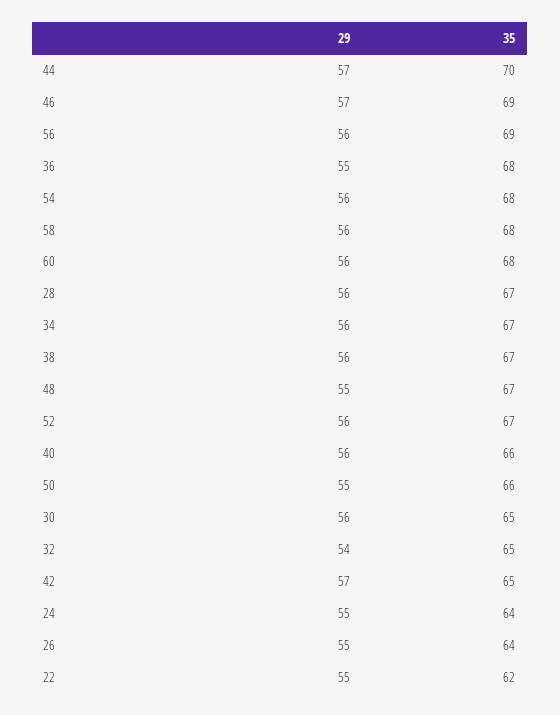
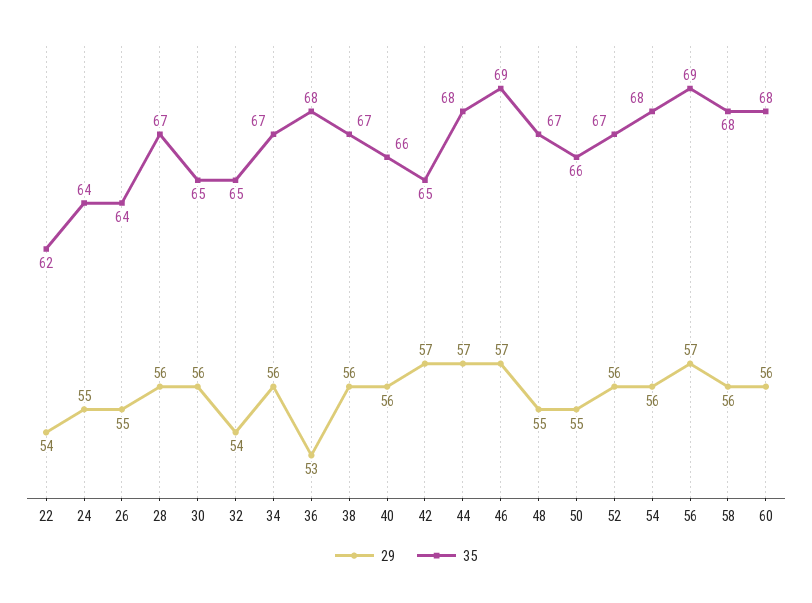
  {
    "29": {
      "44": 57,
      "46": 57,
-     "56": 56,
+     "56": 57,
-     "36": 55,
+     "36": 53,
      "54": 56,
      "58": 56,
      "60": 56,
      "28": 56,
      "34": 56,
      "38": 56,
      "48": 55,
      "52": 56,
      "40": 56,
      "50": 55,
      "30": 56,
      "32": 54,
      "42": 57,
      "24": 55,
      "26": 55,
-     "22": 55
+     "22": 54
    },
    "35": {
-     "44": 70,
+     "44": 68,
      "46": 69,
      "56": 69,
      "36": 68,
      "54": 68,
      "58": 68,
      "60": 68,
      "28": 67,
      "34": 67,
      "38": 67,
      "48": 67,
      "52": 67,
      "40": 66,
      "50": 66,
      "30": 65,
      "32": 65,
      "42": 65,
      "24": 64,
      "26": 64,
      "22": 62
    }
  }

